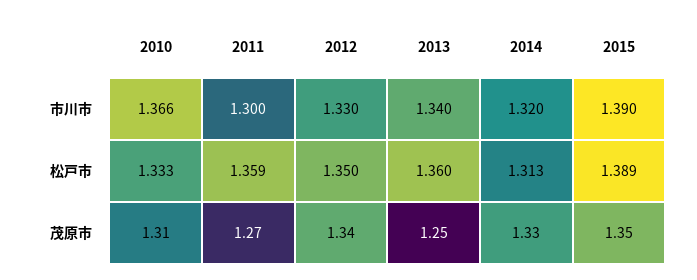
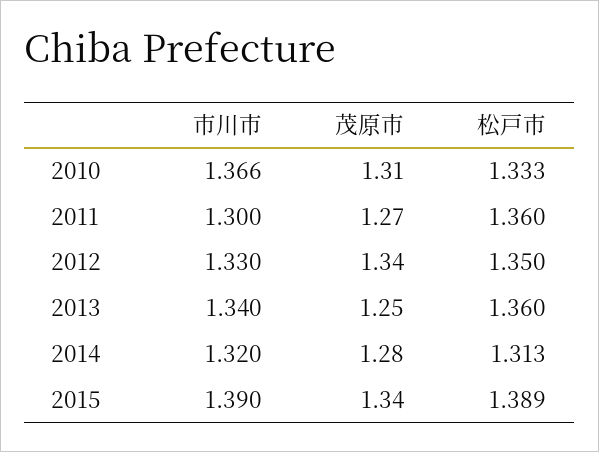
  {
    "2010": {
      "市川市": 1.366,
      "松戸市": 1.333,
      "茂原市": 1.31
    },
    "2011": {
      "市川市": 1.3,
-     "松戸市": 1.359,
+     "松戸市": 1.36,
      "茂原市": 1.27
    },
    "2012": {
      "市川市": 1.33,
      "松戸市": 1.35,
      "茂原市": 1.34
    },
    "2013": {
      "市川市": 1.34,
      "松戸市": 1.36,
      "茂原市": 1.25
    },
    "2014": {
      "市川市": 1.32,
      "松戸市": 1.313,
-     "茂原市": 1.33
+     "茂原市": 1.28
    },
    "2015": {
      "市川市": 1.39,
      "松戸市": 1.389,
-     "茂原市": 1.35
+     "茂原市": 1.34
    }
  }

